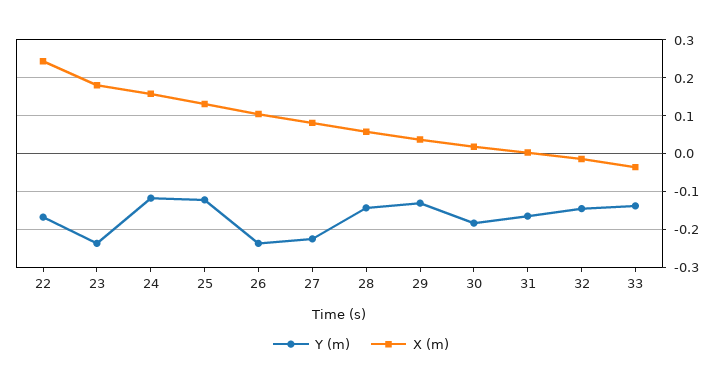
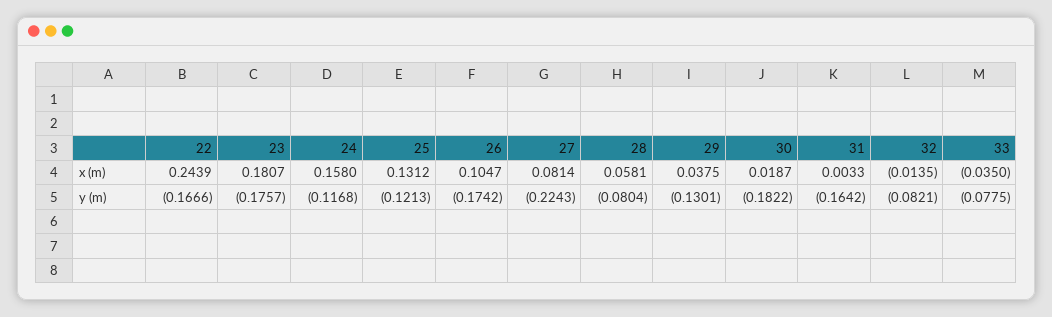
  {
    "Y (m)": {
      "22": -0.1666,
-     "23": -0.24,
+     "23": -0.1757,
      "24": -0.1168,
      "25": -0.1213,
-     "26": -0.24,
+     "26": -0.1742,
      "27": -0.2243,
-     "28": -0.14,
+     "28": -0.0804,
      "29": -0.1301,
      "30": -0.1822,
      "31": -0.1642,
-     "32": -0.14,
+     "32": -0.0821,
-     "33": -0.14
+     "33": -0.0775
    },
    "X (m)": {
      "22": 0.2439,
      "23": 0.1807,
      "24": 0.158,
      "25": 0.1312,
      "26": 0.1047,
      "27": 0.0814,
      "28": 0.0581,
      "29": 0.0375,
      "30": 0.0187,
      "31": 0.0033,
      "32": -0.0135,
      "33": -0.035
    }
  }

